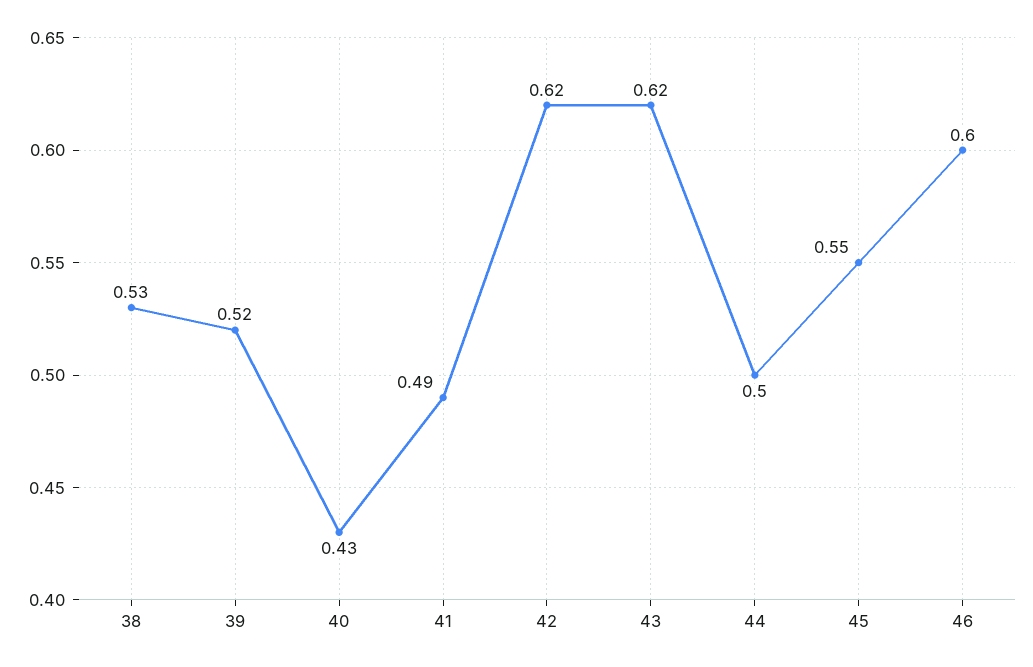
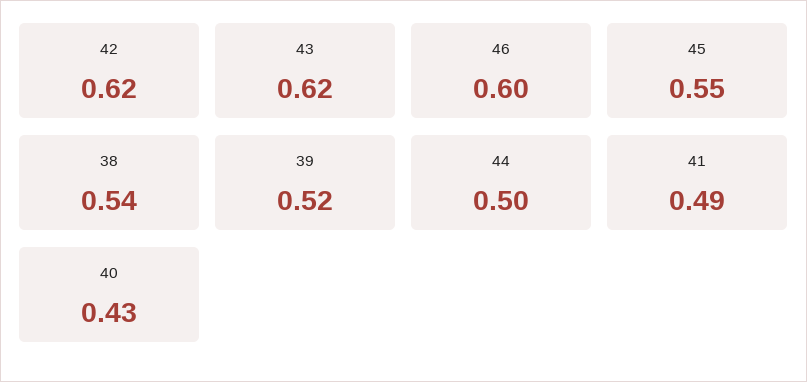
  {
-   "38": 0.53,
+   "38": 0.54,
    "39": 0.52,
    "40": 0.43,
    "41": 0.49,
    "42": 0.62,
    "43": 0.62,
    "44": 0.5,
    "45": 0.55,
    "46": 0.6
  }

